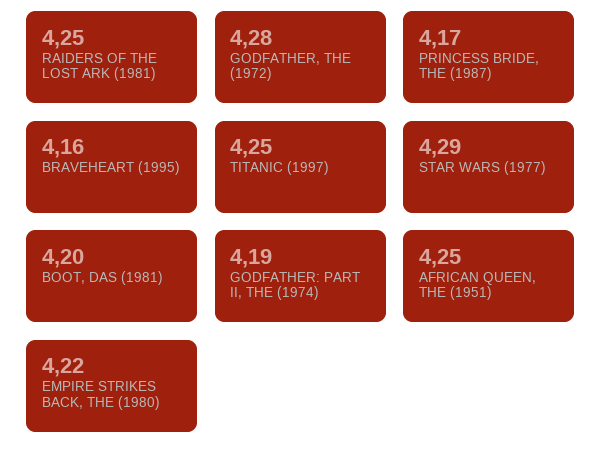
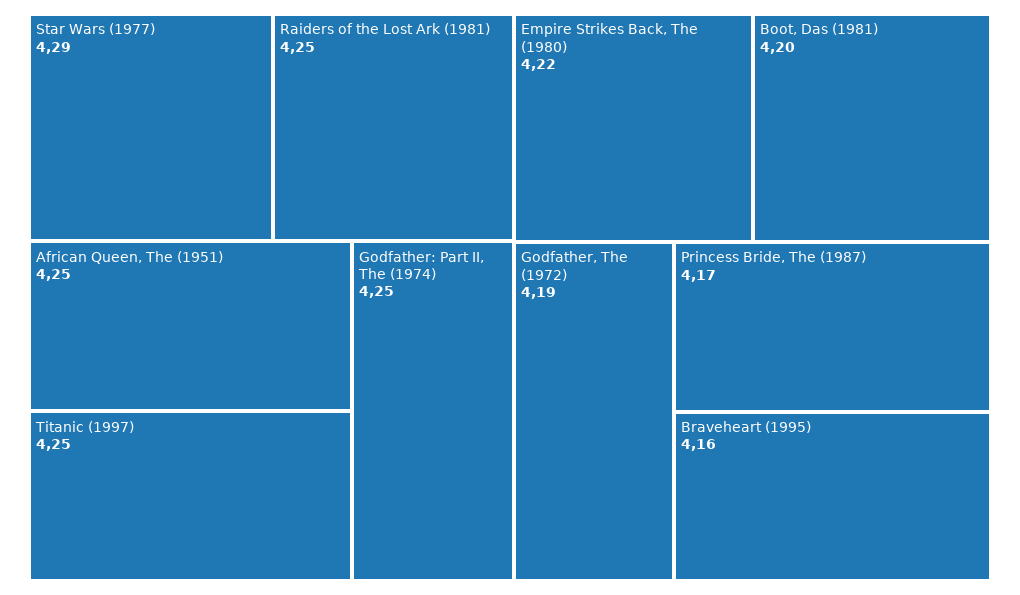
  {
    "RAIDERS OF THE LOST ARK (1981)": 4.25,
-   "GODFATHER, THE (1972)": 4.28,
+   "GODFATHER, THE (1972)": 4.19,
    "PRINCESS BRIDE, THE (1987)": 4.17,
    "BRAVEHEART (1995)": 4.16,
    "TITANIC (1997)": 4.25,
    "STAR WARS (1977)": 4.29,
    "BOOT, DAS (1981)": 4.2,
-   "GODFATHER: PART II, THE (1974)": 4.19,
+   "GODFATHER: PART II, THE (1974)": 4.25,
    "AFRICAN QUEEN, THE (1951)": 4.25,
    "EMPIRE STRIKES BACK, THE (1980)": 4.22
  }

